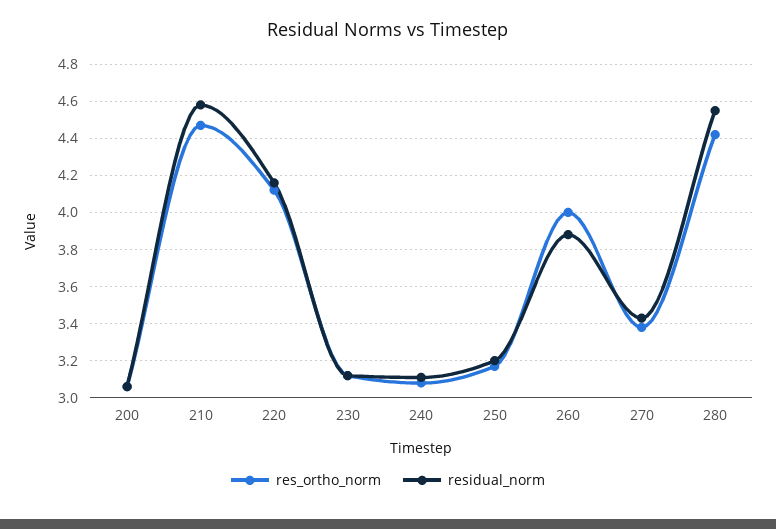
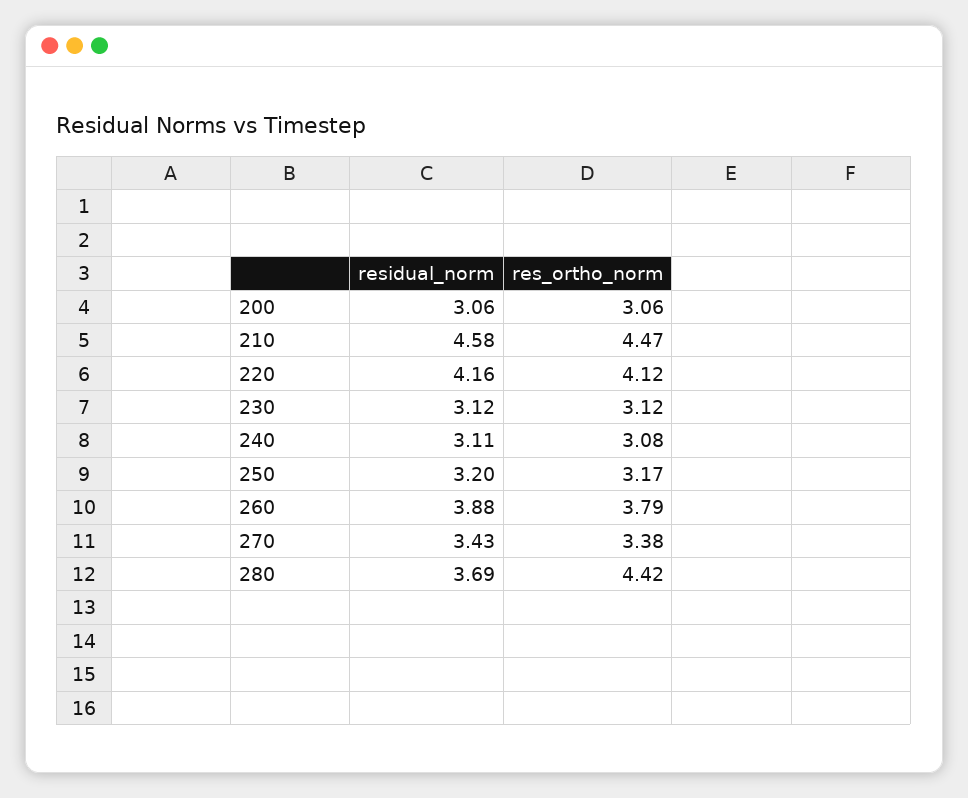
  {
    "res_ortho_norm": {
      "200": 3.06,
      "210": 4.47,
      "220": 4.12,
      "230": 3.12,
      "240": 3.08,
      "250": 3.17,
-     "260": 4,
+     "260": 3.79,
      "270": 3.38,
      "280": 4.42
    },
    "residual_norm": {
      "200": 3.06,
      "210": 4.58,
      "220": 4.16,
      "230": 3.12,
      "240": 3.11,
      "250": 3.2,
      "260": 3.88,
      "270": 3.43,
-     "280": 4.55
+     "280": 3.69
    }
  }

